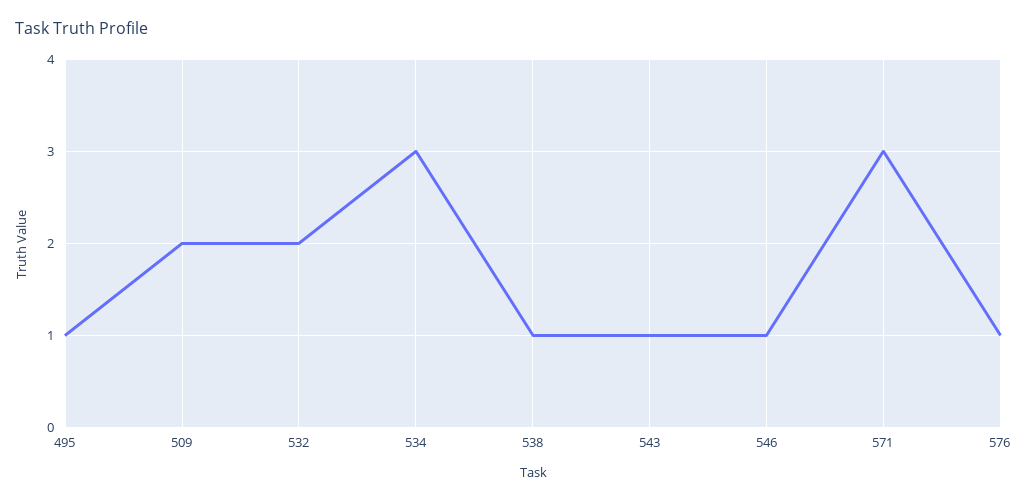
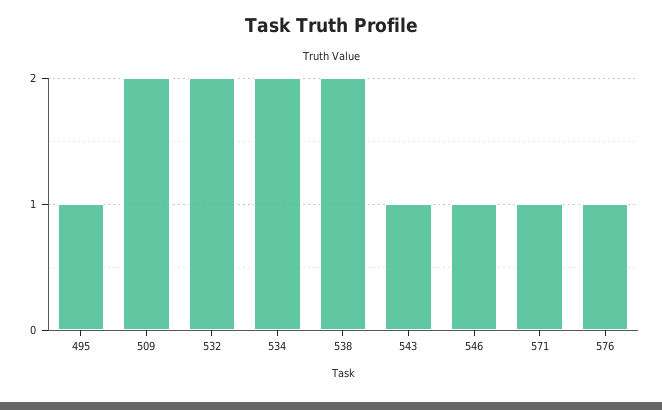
  {
    "495": 1,
    "509": 2,
    "532": 2,
-   "534": 3,
+   "534": 2,
-   "538": 1,
+   "538": 2,
    "543": 1,
    "546": 1,
-   "571": 3,
+   "571": 1,
    "576": 1
  }

